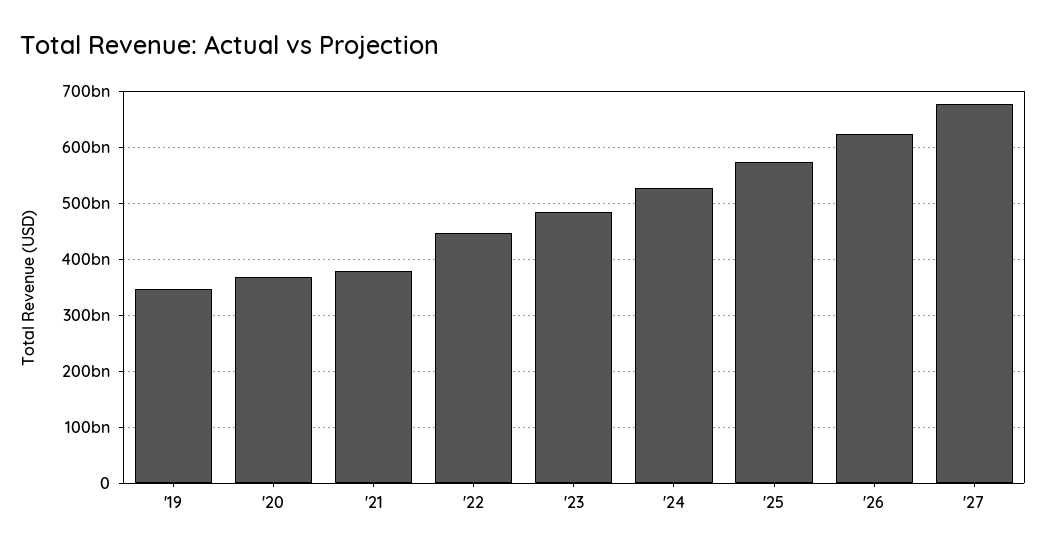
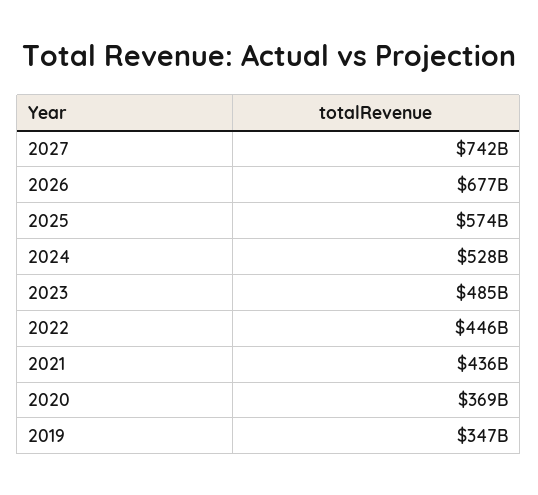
  {
    "'19": 347000000000,
    "'20": 369000000000,
-   "'21": 380000000000,
+   "'21": 436000000000,
    "'22": 446000000000,
    "'23": 485000000000,
    "'24": 528000000000,
    "'25": 574000000000,
-   "'26": 620000000000,
+   "'26": 677000000000,
-   "'27": 680000000000
+   "'27": 742000000000
  }

